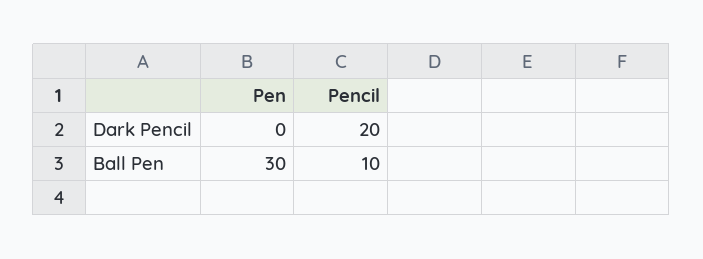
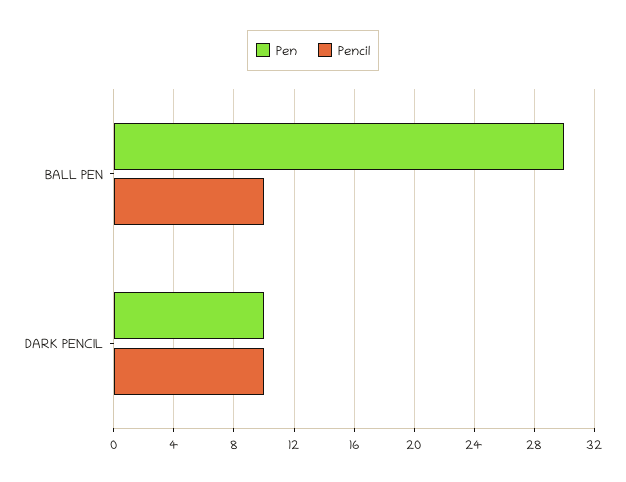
  {
    "Pen": {
-     "Dark Pencil": 0,
+     "Dark Pencil": 10,
      "Ball Pen": 30
    },
    "Pencil": {
-     "Dark Pencil": 20,
+     "Dark Pencil": 10,
      "Ball Pen": 10
    }
  }

